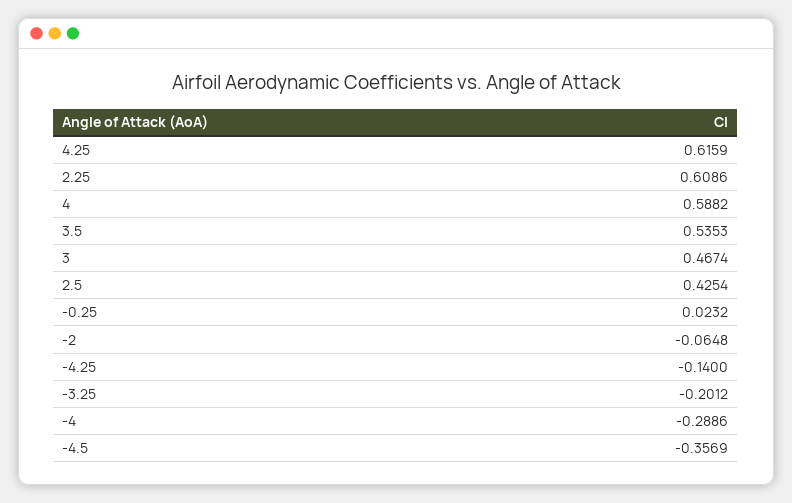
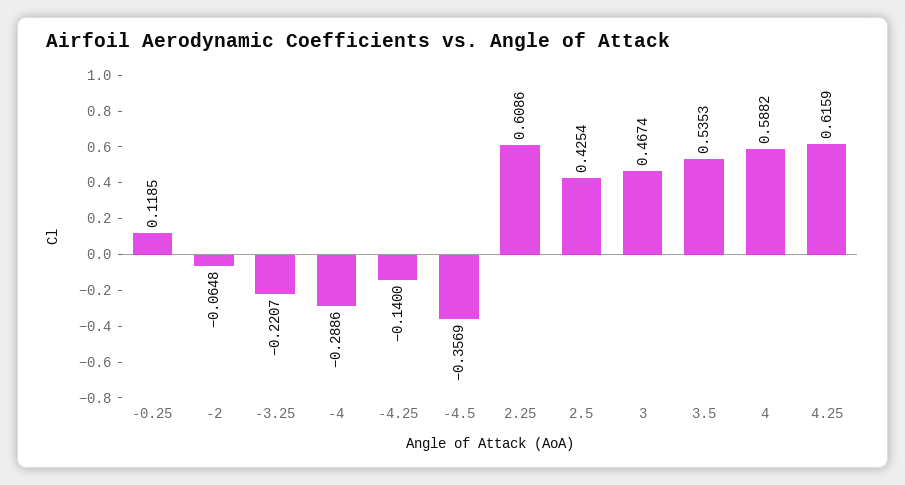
  {
    "4.25": 0.6159,
    "2.25": 0.6086,
    "4": 0.5882,
    "3.5": 0.5353,
    "3": 0.4674,
    "2.5": 0.4254,
-   "-0.25": 0.0232,
+   "-0.25": 0.1185,
    "-2": -0.0648,
    "-4.25": -0.14,
-   "-3.25": -0.2012,
+   "-3.25": -0.2207,
    "-4": -0.2886,
    "-4.5": -0.3569
  }

